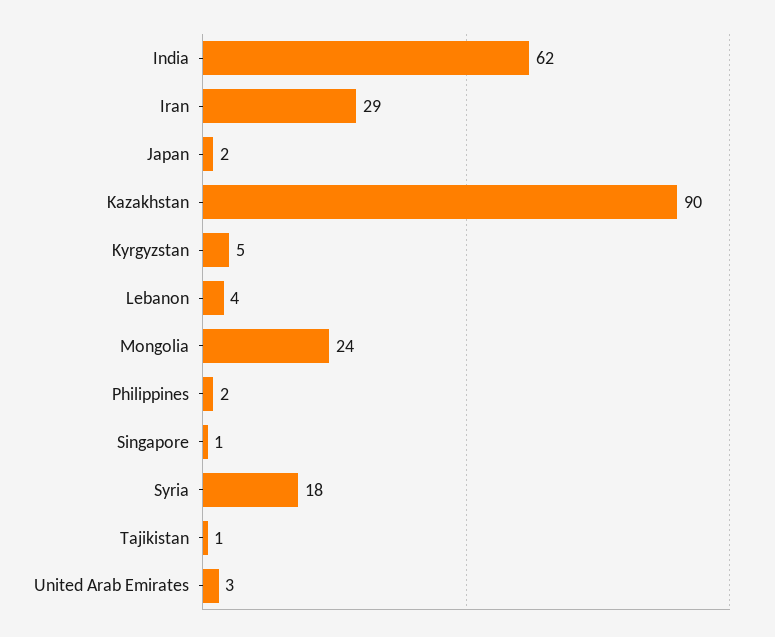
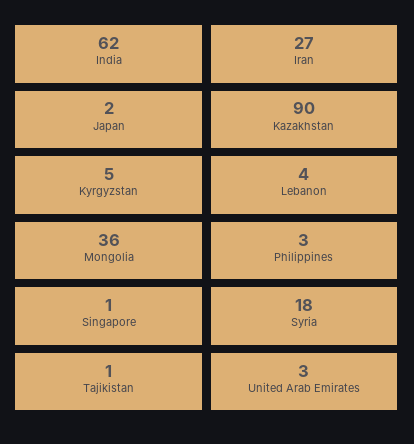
  {
    "India": 62,
-   "Iran": 29,
+   "Iran": 27,
    "Japan": 2,
    "Kazakhstan": 90,
    "Kyrgyzstan": 5,
    "Lebanon": 4,
-   "Mongolia": 24,
+   "Mongolia": 36,
-   "Philippines": 2,
+   "Philippines": 3,
    "Singapore": 1,
    "Syria": 18,
    "Tajikistan": 1,
    "United Arab Emirates": 3
  }

